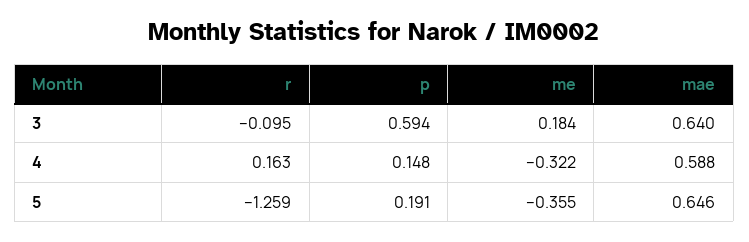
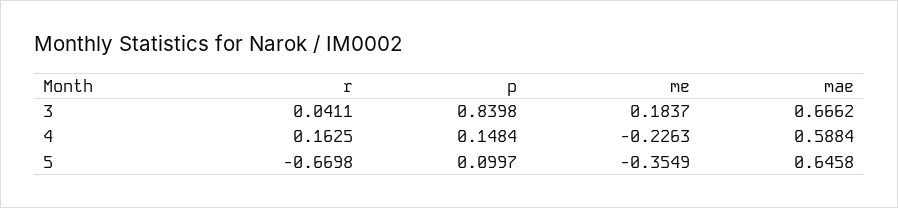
  {
    "r": {
-     "3": -0.095,
+     "3": 0.0411,
      "4": 0.1625,
-     "5": -1.259
+     "5": -0.6698
    },
    "p": {
-     "3": 0.594,
+     "3": 0.8398,
      "4": 0.1484,
-     "5": 0.191
+     "5": 0.0997
    },
    "me": {
      "3": 0.1837,
-     "4": -0.322,
+     "4": -0.2263,
      "5": -0.3549
    },
    "mae": {
-     "3": 0.64,
+     "3": 0.6662,
      "4": 0.5884,
      "5": 0.6458
    }
  }

